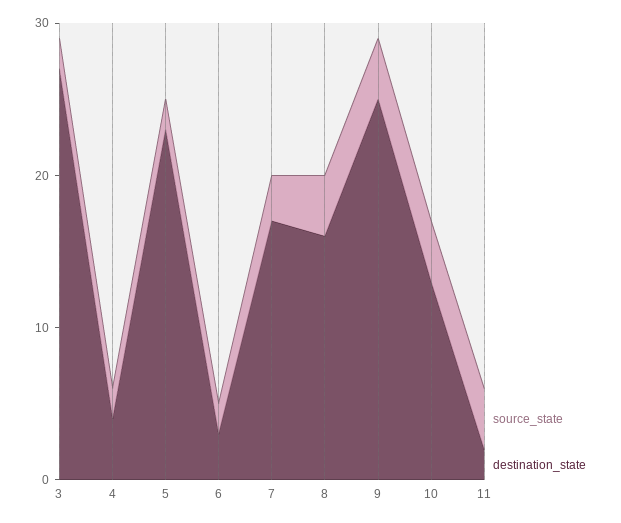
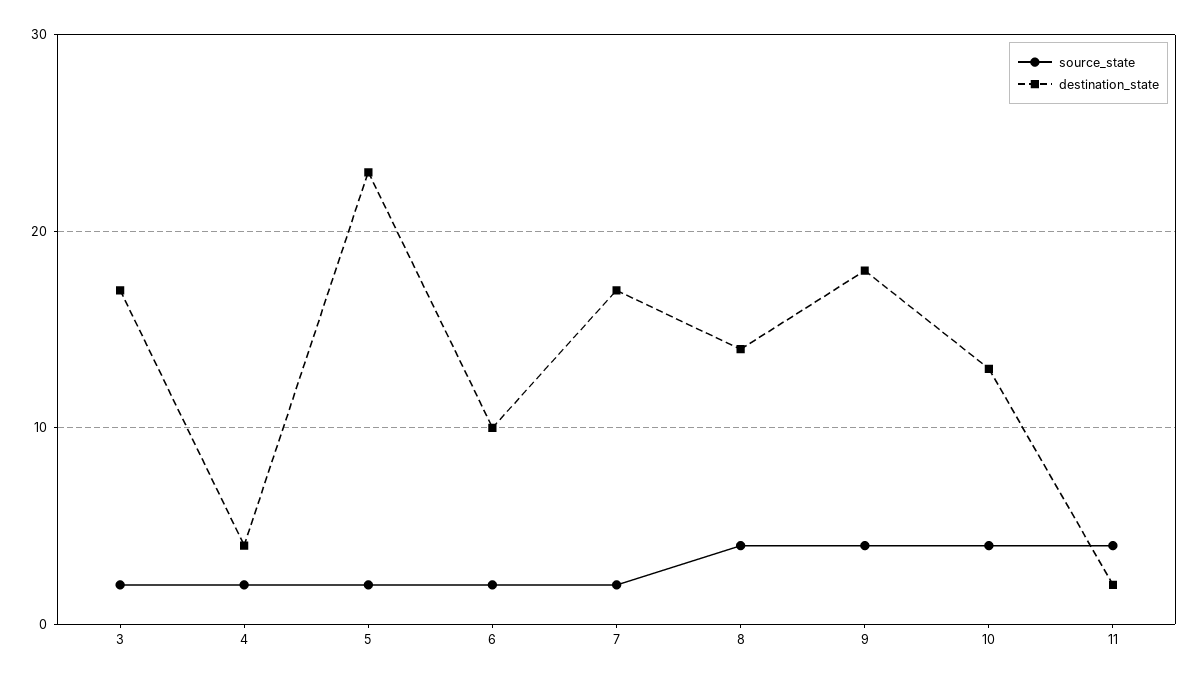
  {
    "source_state": {
      "3": 2,
      "4": 2,
      "5": 2,
      "6": 2,
-     "7": 3,
+     "7": 2,
      "8": 4,
      "9": 4,
      "10": 4,
      "11": 4
    },
    "destination_state": {
-     "3": 27,
+     "3": 17,
      "4": 4,
      "5": 23,
-     "6": 3,
+     "6": 10,
      "7": 17,
-     "8": 16,
+     "8": 14,
-     "9": 25,
+     "9": 18,
      "10": 13,
      "11": 2
    }
  }

